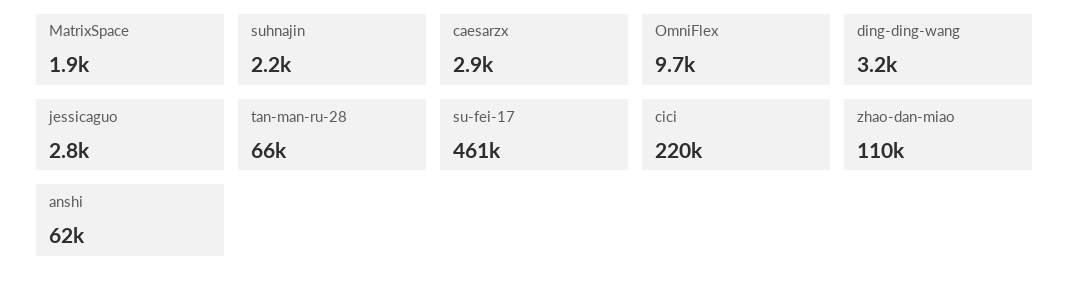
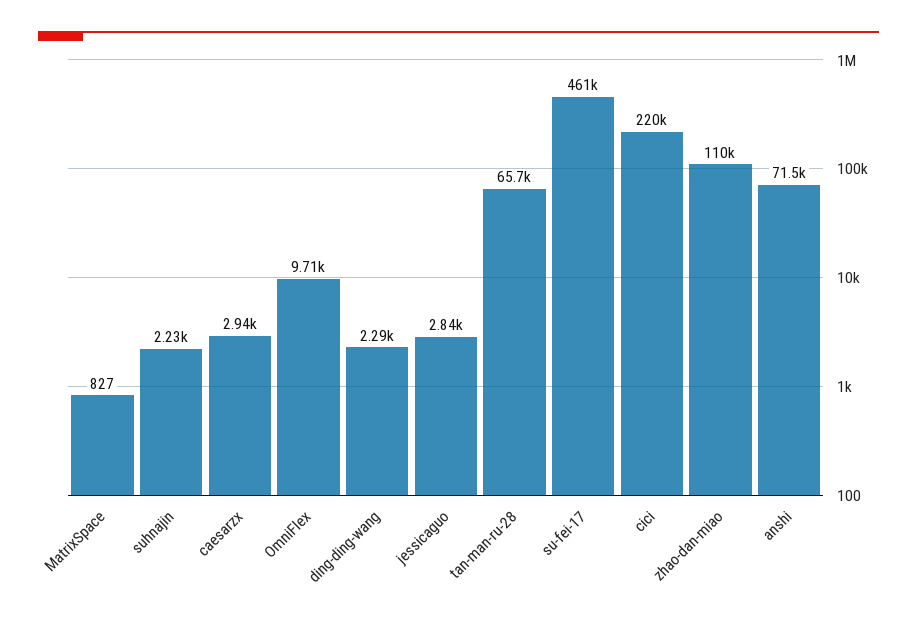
  {
-   "MatrixSpace": 1900,
+   "MatrixSpace": 827,
    "suhnajin": 2230,
    "caesarzx": 2940,
    "OmniFlex": 9710,
-   "ding-ding-wang": 3200,
+   "ding-ding-wang": 2290,
    "jessicaguo": 2840,
    "tan-man-ru-28": 65700,
    "su-fei-17": 461000,
    "cici": 220000,
    "zhao-dan-miao": 110000,
-   "anshi": 62000
+   "anshi": 71500
  }

